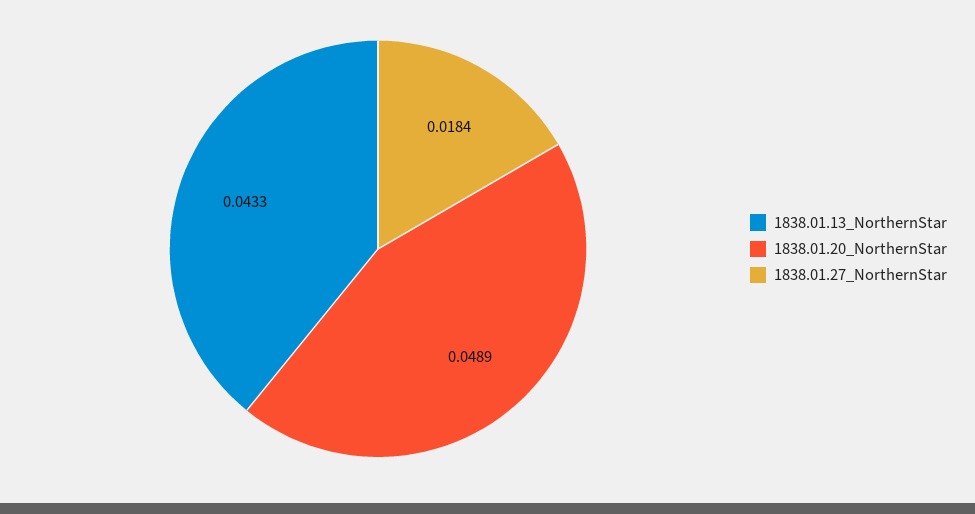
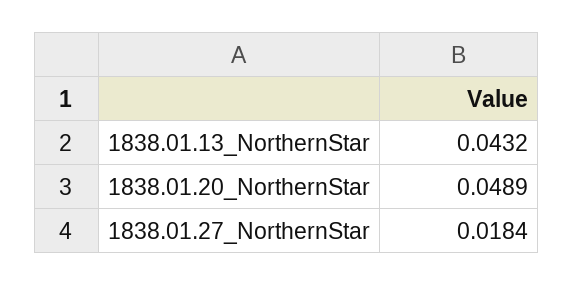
  {
-   "1838.01.13_NorthernStar": 0.0433,
+   "1838.01.13_NorthernStar": 0.0432,
    "1838.01.20_NorthernStar": 0.0489,
    "1838.01.27_NorthernStar": 0.0184
  }

